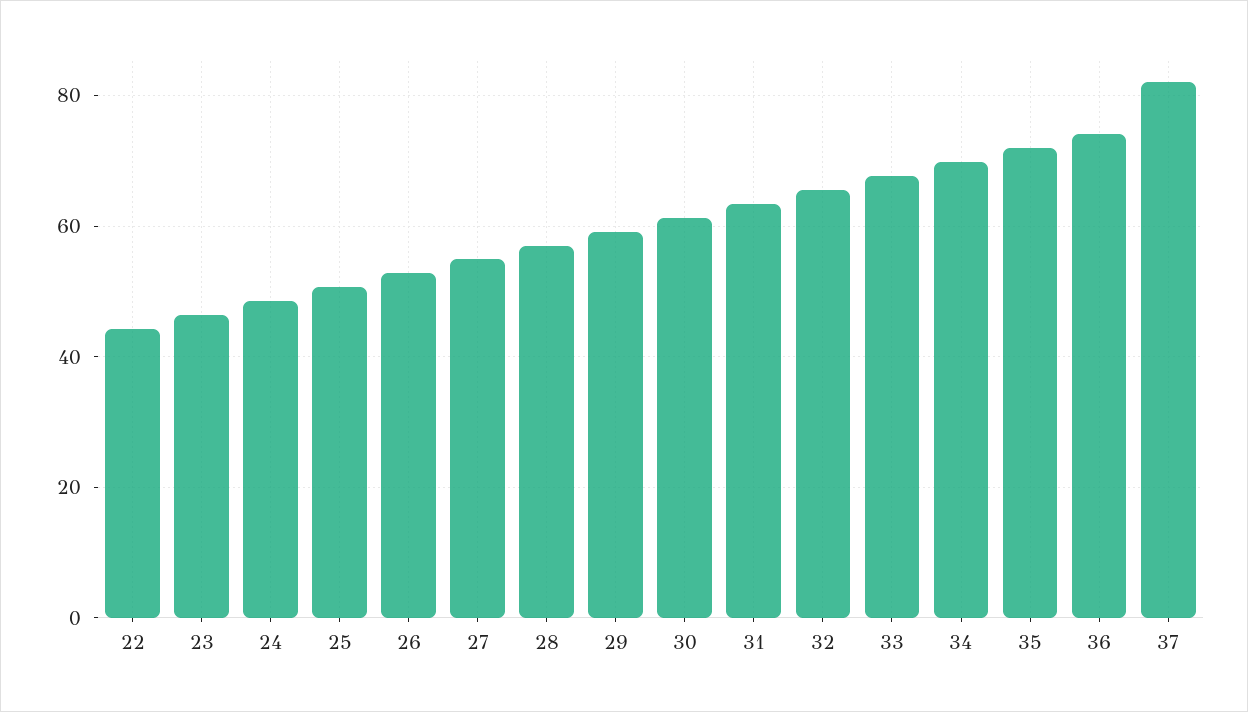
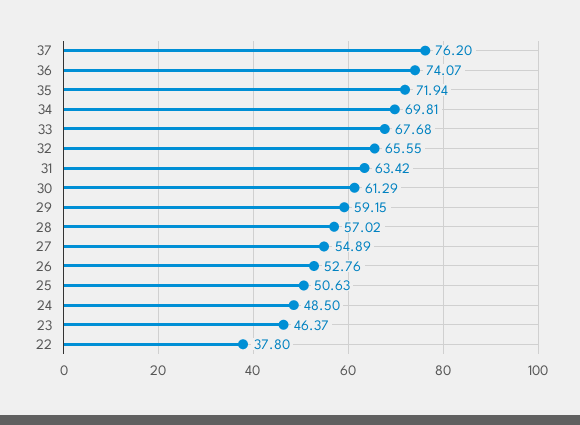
  {
-   "22": 44,
+   "22": 37.8,
    "23": 46.37,
    "24": 48.5,
    "25": 50.63,
    "26": 52.76,
    "27": 54.89,
    "28": 57.02,
    "29": 59.15,
    "30": 61.29,
    "31": 63.42,
    "32": 65.55,
    "33": 67.68,
    "34": 69.81,
    "35": 71.94,
    "36": 74.07,
-   "37": 82
+   "37": 76.2
  }

